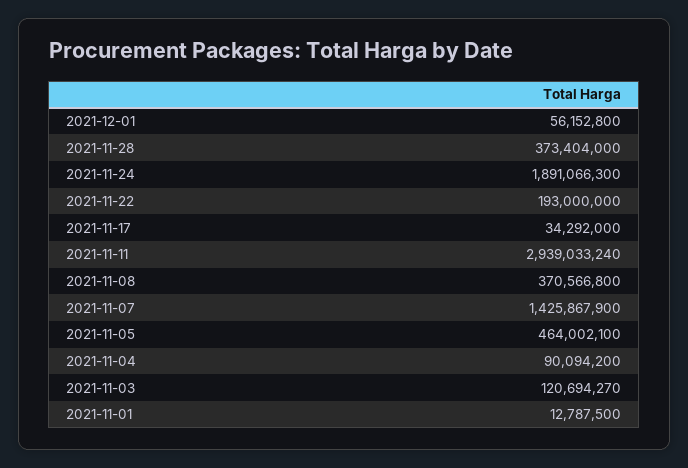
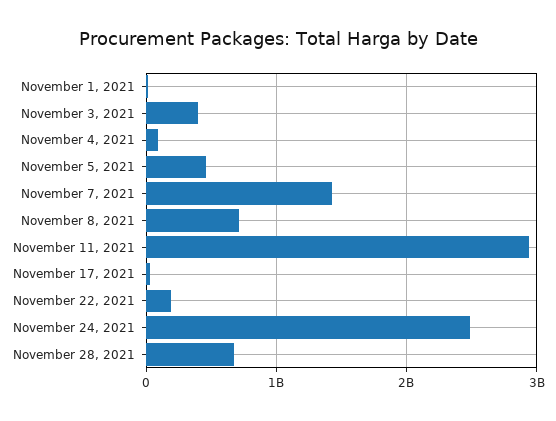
  {
-   "2021-12-01": 56152800,
-   "2021-11-28": 373404000,
+   "2021-11-28": 700000000,
-   "2021-11-24": 1891066300,
+   "2021-11-24": 2500000000,
    "2021-11-22": 193000000,
    "2021-11-17": 34292000,
    "2021-11-11": 2939033240,
-   "2021-11-08": 370566800,
+   "2021-11-08": 700000000,
    "2021-11-07": 1425867900,
    "2021-11-05": 464002100,
    "2021-11-04": 90094200,
-   "2021-11-03": 120694270,
+   "2021-11-03": 400000000,
    "2021-11-01": 12787500
  }

